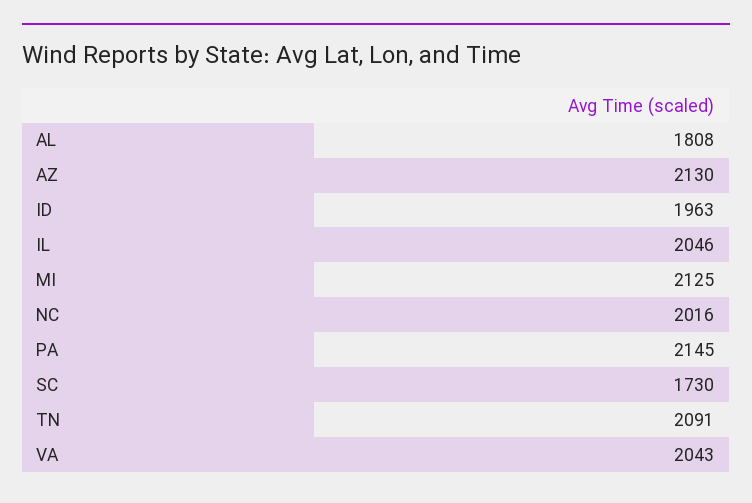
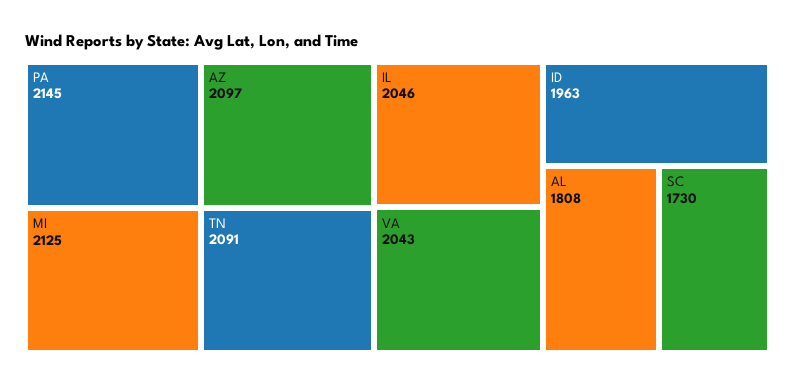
  {
    "AL": 1808,
-   "AZ": 2130,
+   "AZ": 2097,
    "ID": 1963,
    "IL": 2046,
    "MI": 2125,
-   "NC": 2016,
    "PA": 2145,
    "SC": 1730,
    "TN": 2091,
    "VA": 2043
  }

